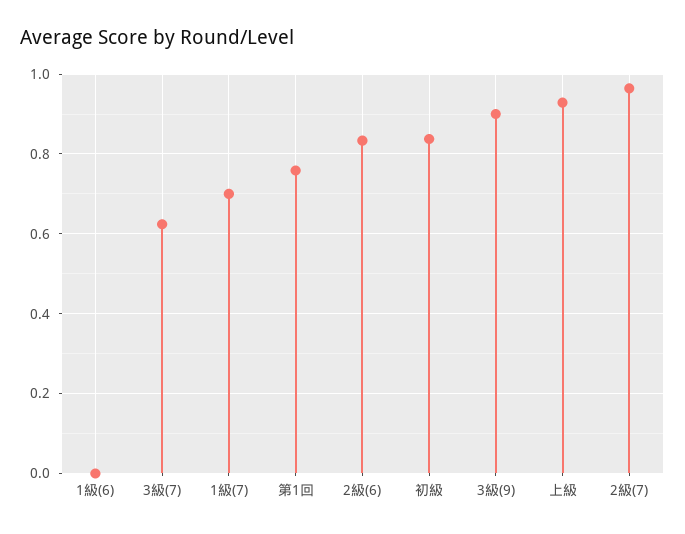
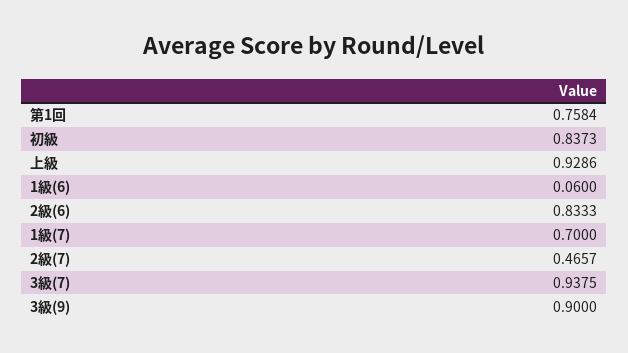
  {
-   "1級(6)": 0,
+   "1級(6)": 0.06,
-   "3級(7)": 0.62,
+   "3級(7)": 0.9375,
    "1級(7)": 0.7,
    "第1回": 0.7584,
    "2級(6)": 0.8333,
    "初級": 0.8373,
    "3級(9)": 0.9,
    "上級": 0.9286,
-   "2級(7)": 0.96
+   "2級(7)": 0.4657
  }

